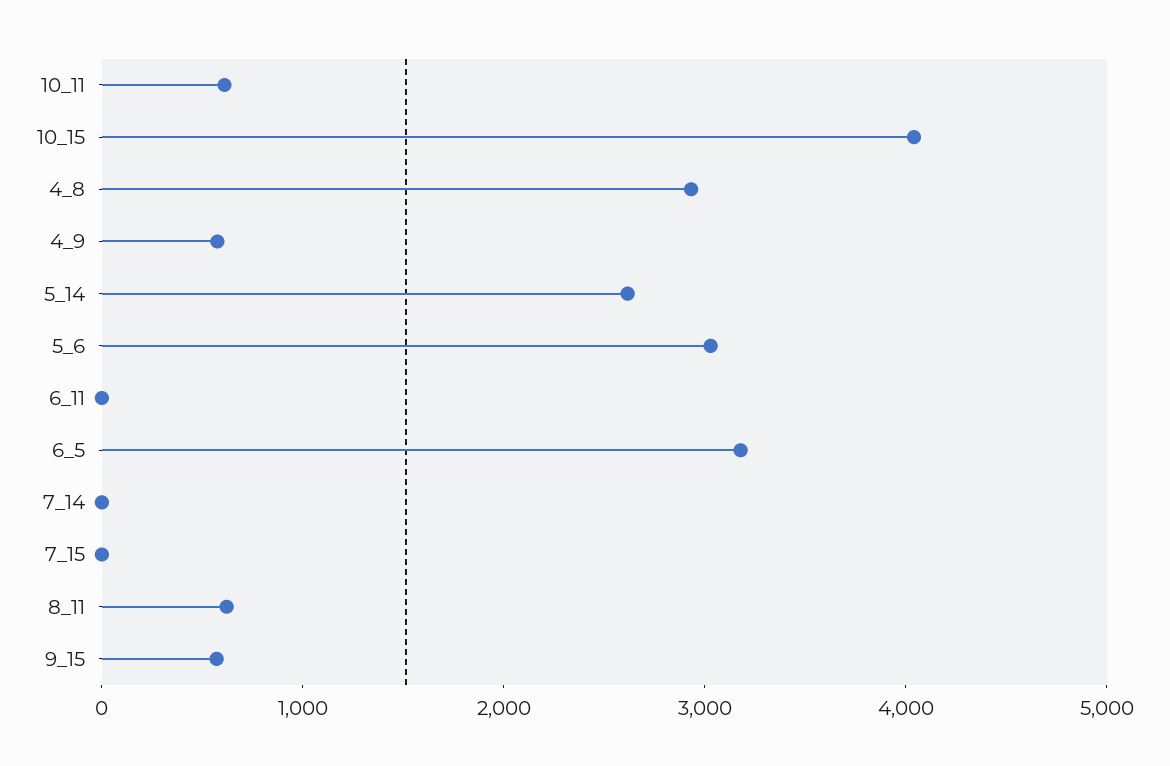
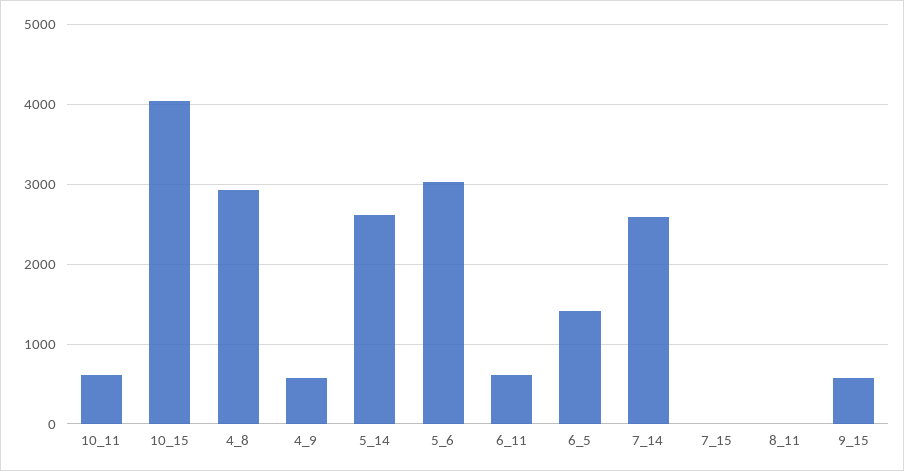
  {
    "10_11": 600,
    "10_15": 4000,
    "4_8": 2900,
    "4_9": 600,
    "5_14": 2600,
    "5_6": 3000,
-   "6_11": 0,
+   "6_11": 600,
-   "6_5": 3200,
+   "6_5": 1400,
-   "7_14": 0,
+   "7_14": 2600,
    "7_15": 0,
-   "8_11": 600,
+   "8_11": 0,
    "9_15": 600
  }

